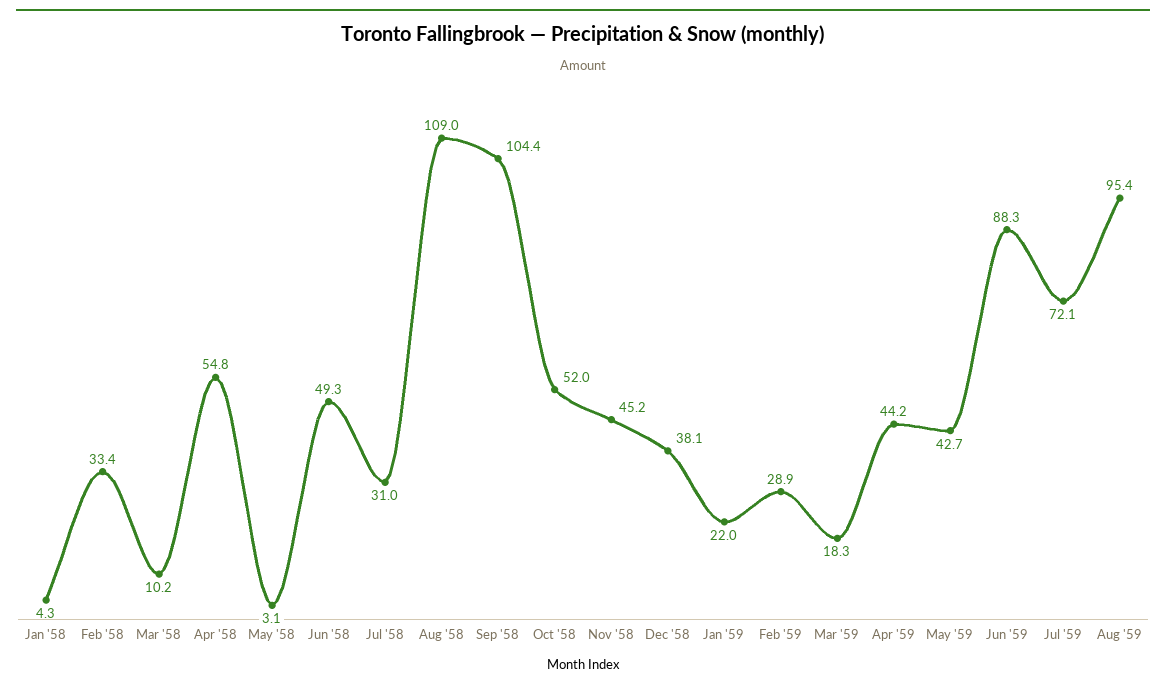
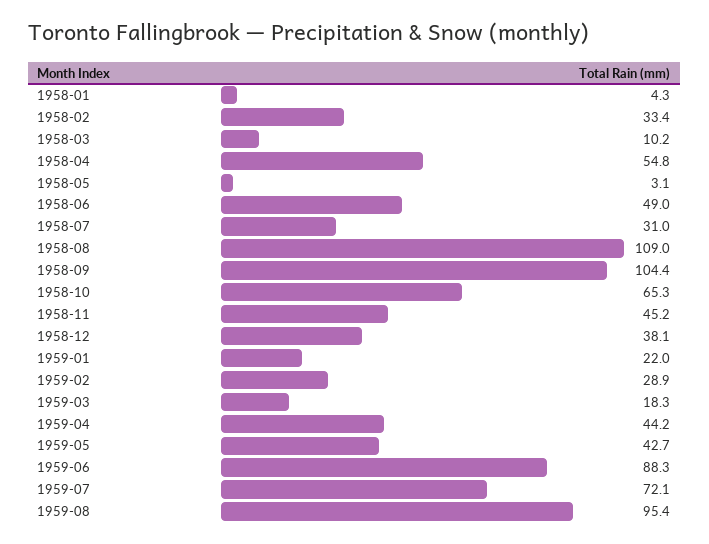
  {
    "Jan '58": 4.3,
    "Feb '58": 33.4,
    "Mar '58": 10.2,
    "Apr '58": 54.8,
    "May '58": 3.1,
-   "Jun '58": 49.3,
+   "Jun '58": 49,
    "Jul '58": 31,
    "Aug '58": 109,
    "Sep '58": 104.4,
-   "Oct '58": 52,
+   "Oct '58": 65.3,
    "Nov '58": 45.2,
    "Dec '58": 38.1,
    "Jan '59": 22,
    "Feb '59": 28.9,
    "Mar '59": 18.3,
    "Apr '59": 44.2,
    "May '59": 42.7,
    "Jun '59": 88.3,
    "Jul '59": 72.1,
    "Aug '59": 95.4
  }

